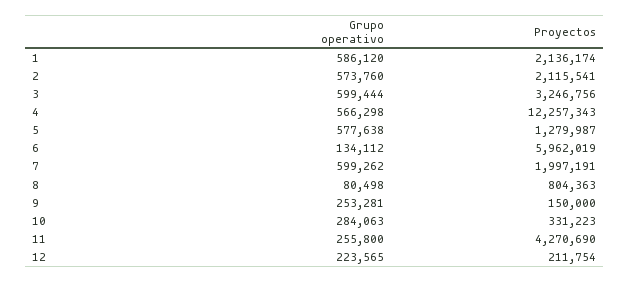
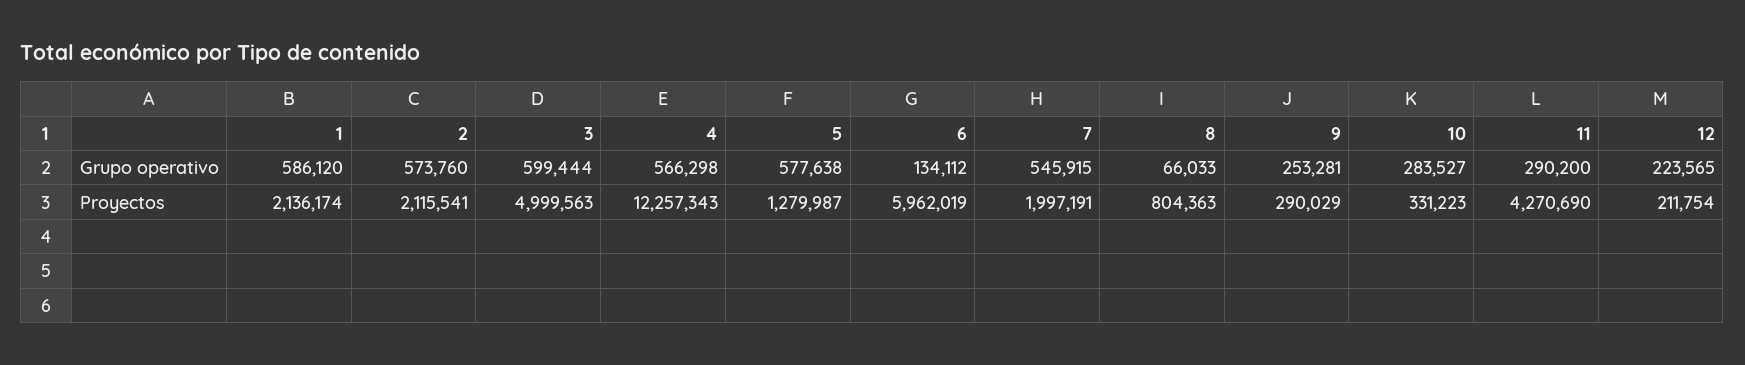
  {
    "Grupo operativo": {
      "1": 586120,
      "2": 573760,
      "3": 599444,
      "4": 566298,
      "5": 577638,
      "6": 134112,
-     "7": 599262,
+     "7": 545915,
-     "8": 80498,
+     "8": 66033,
      "9": 253281,
-     "10": 284063,
+     "10": 283527,
-     "11": 255800,
+     "11": 290200,
      "12": 223565
    },
    "Proyectos": {
      "1": 2136174,
      "2": 2115541,
-     "3": 3246756,
+     "3": 4999563,
      "4": 12257343,
      "5": 1279987,
      "6": 5962019,
      "7": 1997191,
      "8": 804363,
-     "9": 150000,
+     "9": 290029,
      "10": 331223,
      "11": 4270690,
      "12": 211754
    }
  }

